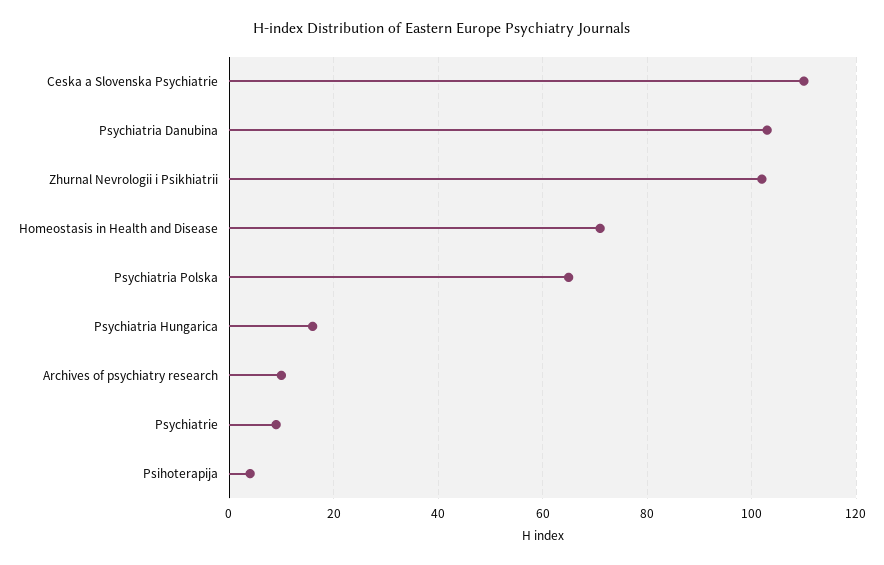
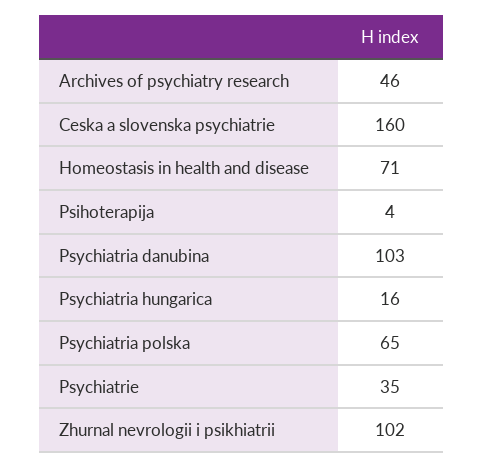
  {
-   "Ceska a Slovenska Psychiatrie": 110,
+   "Ceska a Slovenska Psychiatrie": 160,
    "Psychiatria Danubina": 103,
    "Zhurnal Nevrologii i Psikhiatrii": 102,
    "Homeostasis in Health and Disease": 71,
    "Psychiatria Polska": 65,
    "Psychiatria Hungarica": 16,
-   "Archives of psychiatry research": 10,
+   "Archives of psychiatry research": 46,
-   "Psychiatrie": 10,
+   "Psychiatrie": 35,
    "Psihoterapija": 4
  }

